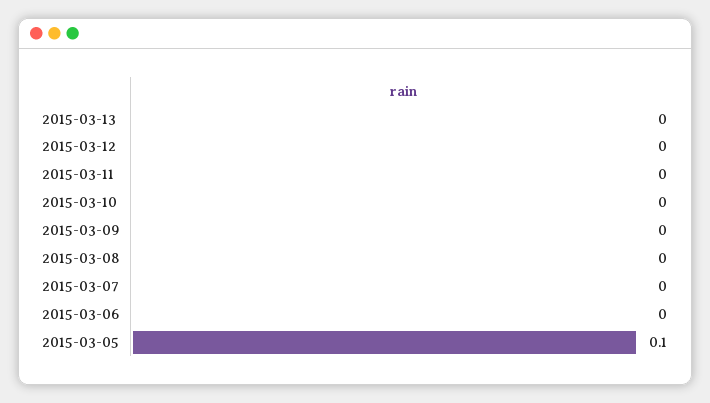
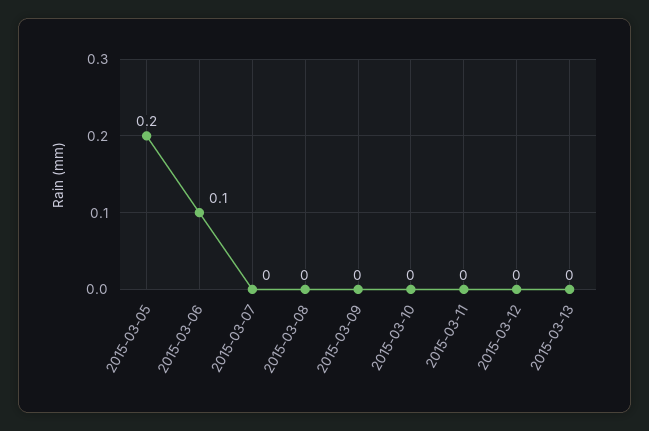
  {
    "2015-03-13": 0,
    "2015-03-12": 0,
    "2015-03-11": 0,
    "2015-03-10": 0,
    "2015-03-09": 0,
    "2015-03-08": 0,
    "2015-03-07": 0,
-   "2015-03-06": 0,
+   "2015-03-06": 0.1,
-   "2015-03-05": 0.1
+   "2015-03-05": 0.2
  }

